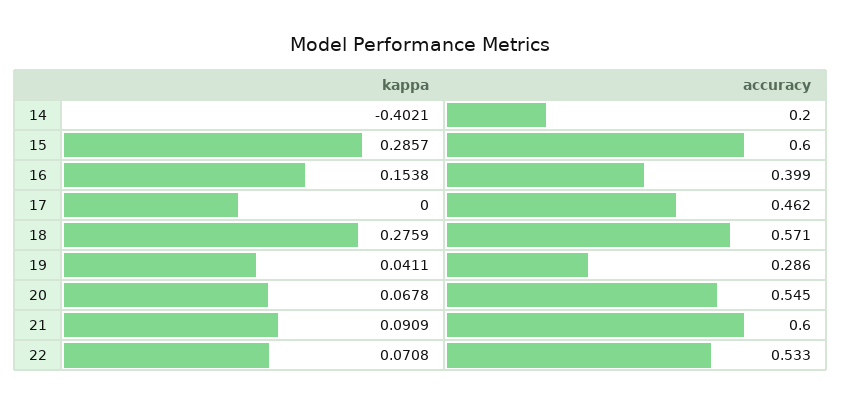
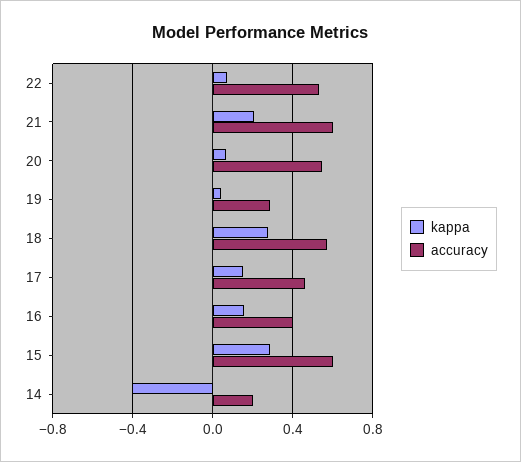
  {
    "kappa": {
      "14": -0.4021,
      "15": 0.2857,
      "16": 0.1538,
-     "17": 0,
+     "17": 0.15,
      "18": 0.2759,
      "19": 0.0411,
      "20": 0.0678,
-     "21": 0.0909,
+     "21": 0.2,
      "22": 0.0708
    },
    "accuracy": {
      "14": 0.2,
      "15": 0.6,
      "16": 0.399,
      "17": 0.462,
      "18": 0.571,
      "19": 0.286,
      "20": 0.545,
      "21": 0.6,
      "22": 0.533
    }
  }

